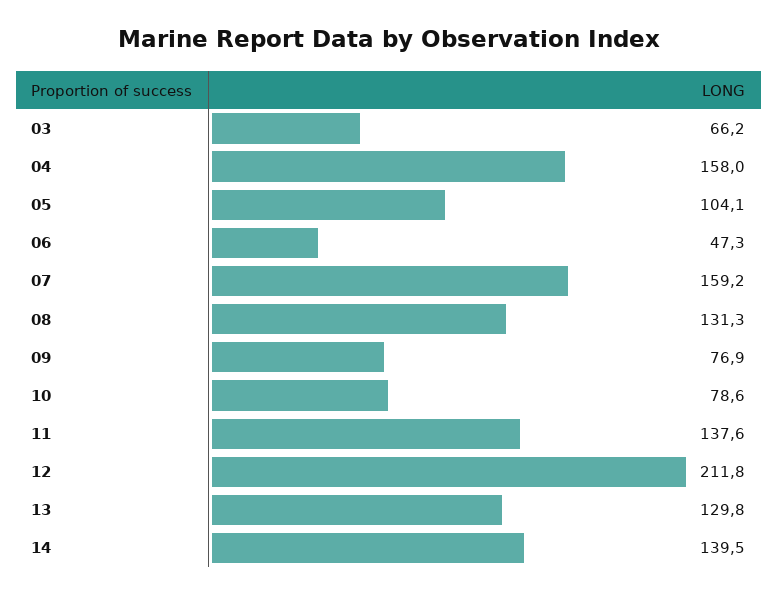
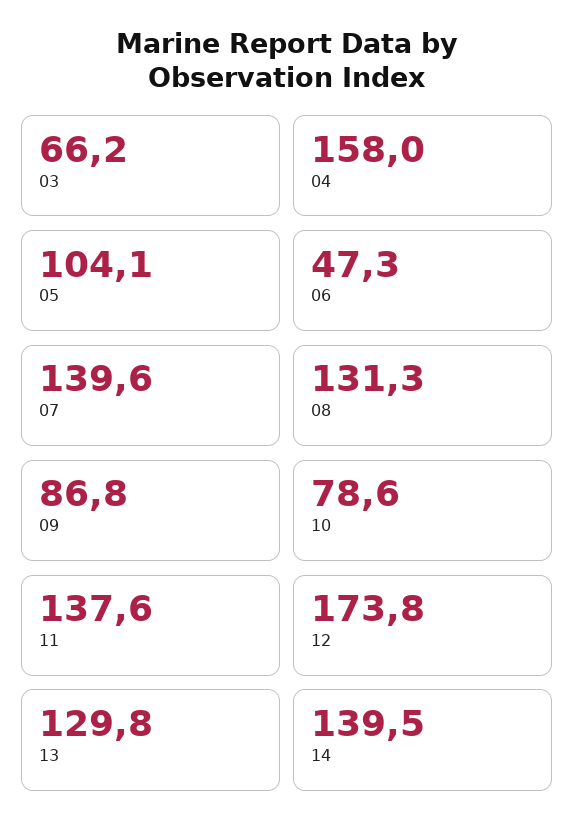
  {
    "03": 66.2,
    "04": 158,
    "05": 104.1,
    "06": 47.3,
-   "07": 159.2,
+   "07": 139.6,
    "08": 131.3,
-   "09": 76.9,
+   "09": 86.8,
    "10": 78.6,
    "11": 137.6,
-   "12": 211.8,
+   "12": 173.8,
    "13": 129.8,
    "14": 139.5
  }

